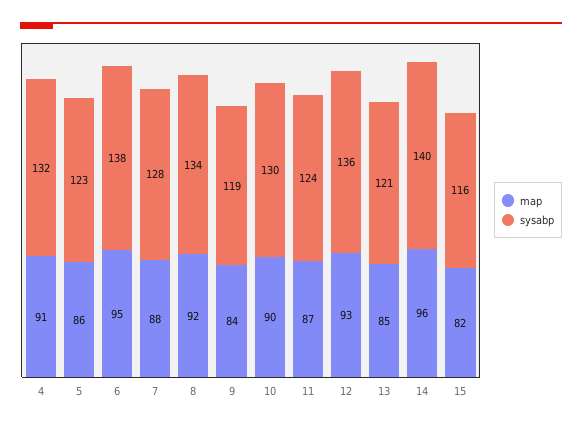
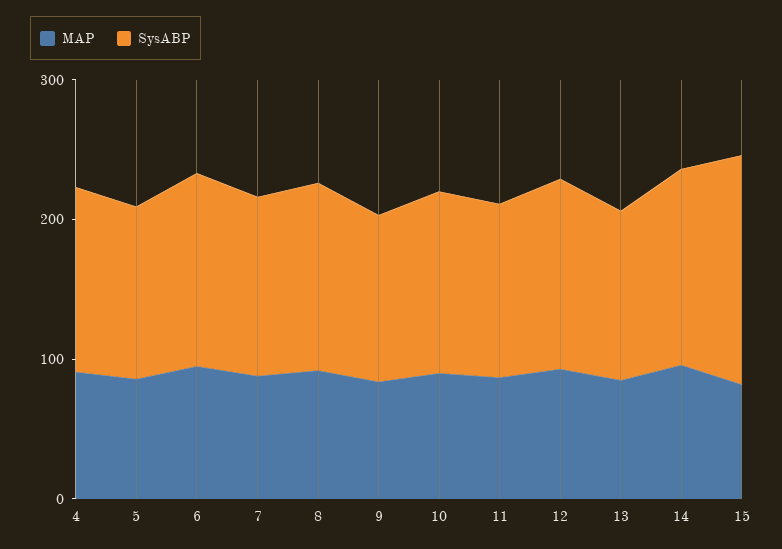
  {
    "map": {
      "4": 91,
      "5": 86,
      "6": 95,
      "7": 88,
      "8": 92,
      "9": 84,
      "10": 90,
      "11": 87,
      "12": 93,
      "13": 85,
      "14": 96,
      "15": 82
    },
    "sysabp": {
      "4": 132,
      "5": 123,
      "6": 138,
      "7": 128,
      "8": 134,
      "9": 119,
      "10": 130,
      "11": 124,
      "12": 136,
      "13": 121,
      "14": 140,
-     "15": 116
+     "15": 160
    }
  }

